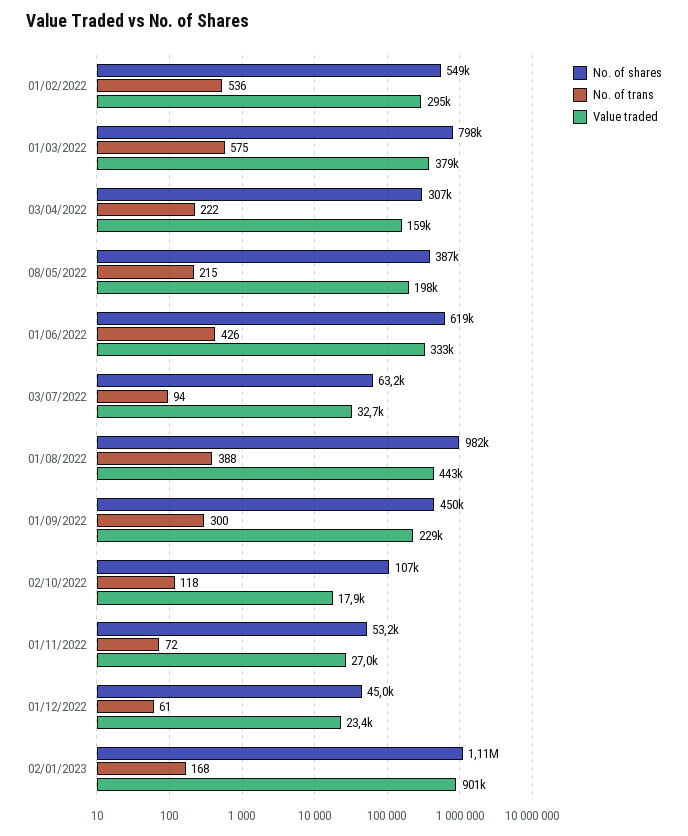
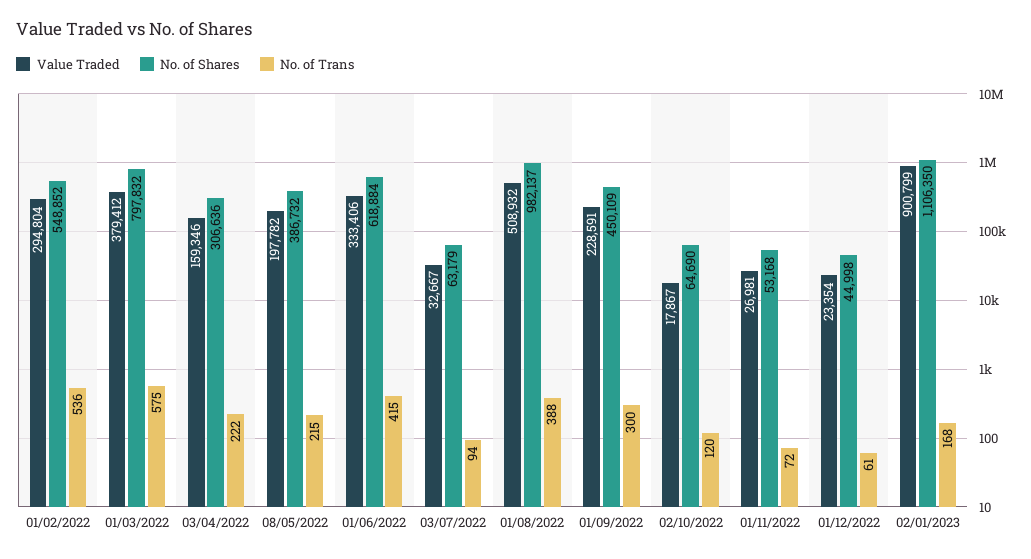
  {
    "No. of shares": {
      "01/02/2022": 548852,
      "01/03/2022": 797832,
      "03/04/2022": 306636,
      "08/05/2022": 386732,
      "01/06/2022": 618884,
      "03/07/2022": 63179,
      "01/08/2022": 982137,
      "01/09/2022": 450109,
-     "02/10/2022": 107000,
+     "02/10/2022": 64690,
      "01/11/2022": 53168,
      "01/12/2022": 44998,
      "02/01/2023": 1106350
    },
    "No. of trans": {
      "01/02/2022": 536,
      "01/03/2022": 575,
      "03/04/2022": 222,
      "08/05/2022": 215,
-     "01/06/2022": 426,
+     "01/06/2022": 415,
      "03/07/2022": 94,
      "01/08/2022": 388,
      "01/09/2022": 300,
-     "02/10/2022": 118,
+     "02/10/2022": 120,
      "01/11/2022": 72,
      "01/12/2022": 61,
      "02/01/2023": 168
    },
    "Value traded": {
      "01/02/2022": 294804,
      "01/03/2022": 379412,
      "03/04/2022": 159346,
      "08/05/2022": 197782,
      "01/06/2022": 333406,
      "03/07/2022": 32667,
-     "01/08/2022": 443000,
+     "01/08/2022": 508932,
      "01/09/2022": 228591,
      "02/10/2022": 17867,
      "01/11/2022": 26981,
      "01/12/2022": 23354,
      "02/01/2023": 900799
    }
  }

